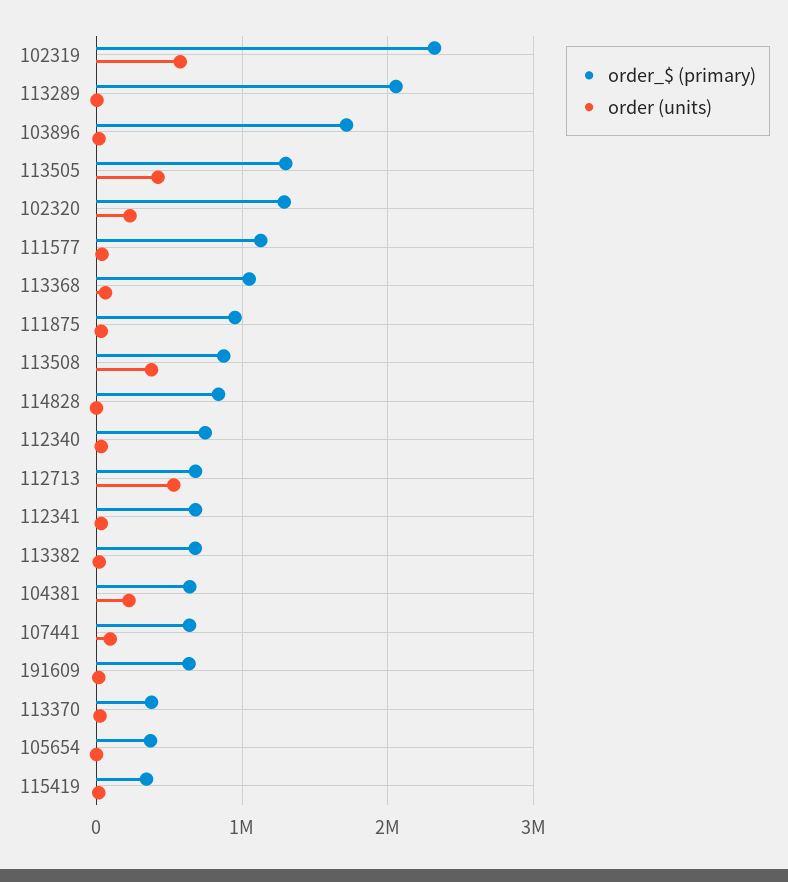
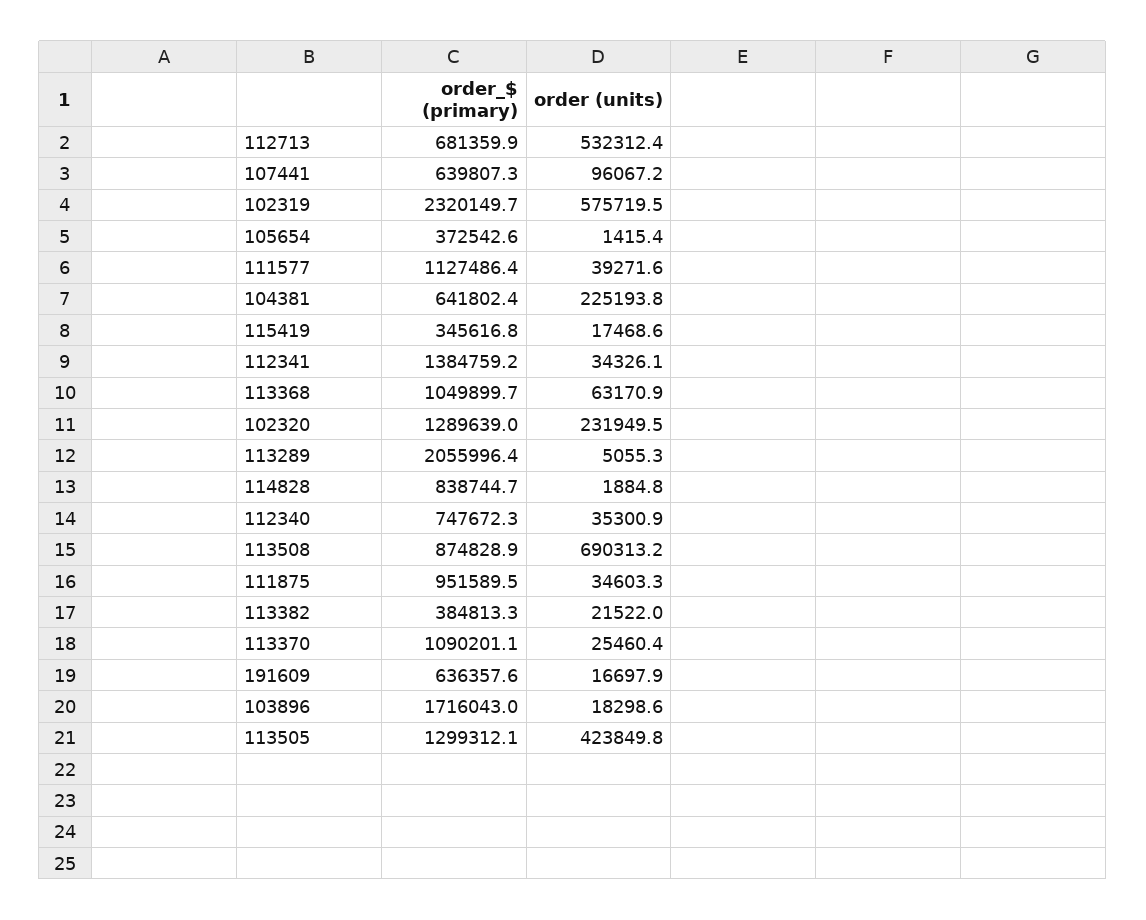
  {
    "order_$ (primary)": {
      "102319": 2320149.7,
      "113289": 2055996.4,
      "103896": 1716043,
      "113505": 1299312.1,
      "102320": 1289639,
      "111577": 1127486.4,
      "113368": 1049899.7,
      "111875": 951589.5,
      "113508": 874828.9,
      "114828": 838744.7,
      "112340": 747672.3,
      "112713": 681359.9,
-     "112341": 700000,
+     "112341": 1384759.2,
-     "113382": 700000,
+     "113382": 384813.3,
      "104381": 641802.4,
      "107441": 639807.3,
      "191609": 636357.6,
-     "113370": 400000,
+     "113370": 1090201.1,
      "105654": 372542.6,
      "115419": 345616.8
    },
    "order (units)": {
      "102319": 575719.5,
      "113289": 5055.3,
      "103896": 18298.6,
      "113505": 423849.8,
      "102320": 231949.5,
      "111577": 39271.6,
      "113368": 63170.9,
      "111875": 34603.3,
-     "113508": 400000,
+     "113508": 690313.2,
      "114828": 1884.8,
      "112340": 35300.9,
      "112713": 532312.4,
      "112341": 34326.1,
      "113382": 21522,
      "104381": 225193.8,
      "107441": 96067.2,
      "191609": 16697.9,
      "113370": 25460.4,
      "105654": 1415.4,
      "115419": 17468.6
    }
  }

